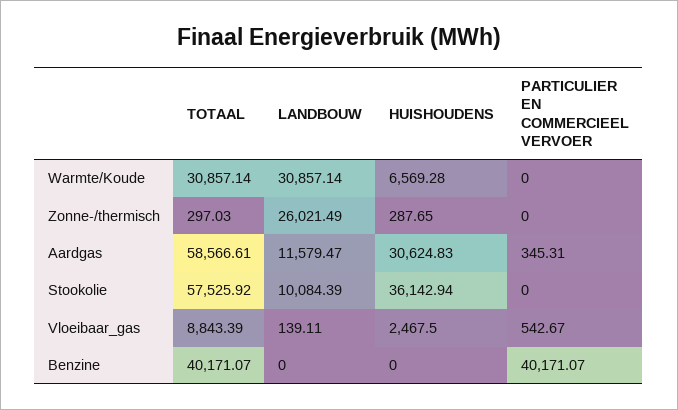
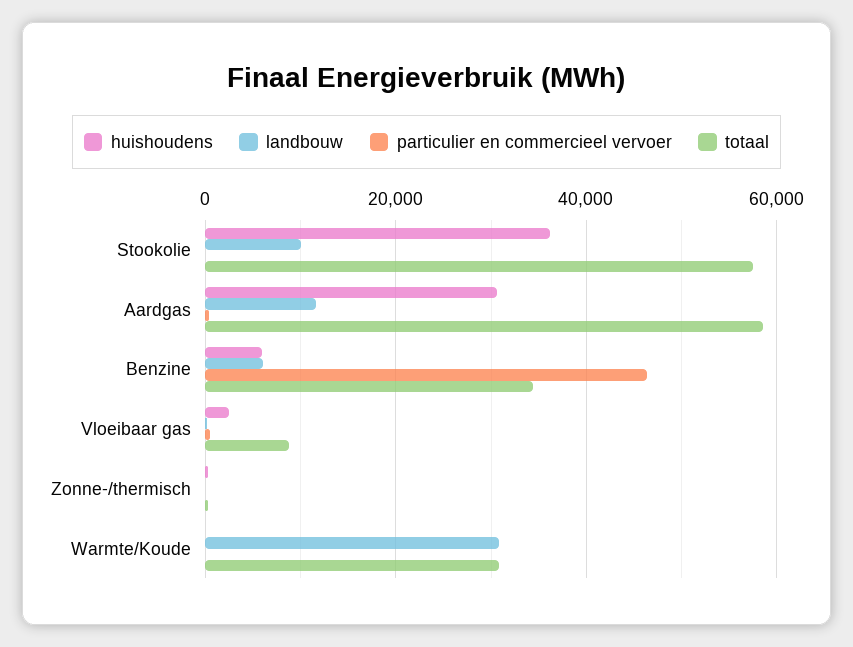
  {
    "TOTAAL": {
      "Warmte/Koude": 30857.14,
      "Zonne-/thermisch": 297.03,
      "Aardgas": 58566.61,
      "Stookolie": 57525.92,
      "Vloeibaar_gas": 8843.39,
-     "Benzine": 40171.07
+     "Benzine": 34000
    },
    "LANDBOUW": {
      "Warmte/Koude": 30857.14,
-     "Zonne-/thermisch": 26021.49,
+     "Zonne-/thermisch": 0,
      "Aardgas": 11579.47,
      "Stookolie": 10084.39,
      "Vloeibaar_gas": 139.11,
-     "Benzine": 0
+     "Benzine": 6000
    },
    "HUISHOUDENS": {
-     "Warmte/Koude": 6569.28,
+     "Warmte/Koude": 0,
      "Zonne-/thermisch": 287.65,
      "Aardgas": 30624.83,
      "Stookolie": 36142.94,
      "Vloeibaar_gas": 2467.5,
-     "Benzine": 0
+     "Benzine": 6000
    },
    "PARTICULIER EN COMMERCIEEL VERVOER": {
      "Warmte/Koude": 0,
      "Zonne-/thermisch": 0,
      "Aardgas": 345.31,
      "Stookolie": 0,
      "Vloeibaar_gas": 542.67,
-     "Benzine": 40171.07
+     "Benzine": 46000
    }
  }

